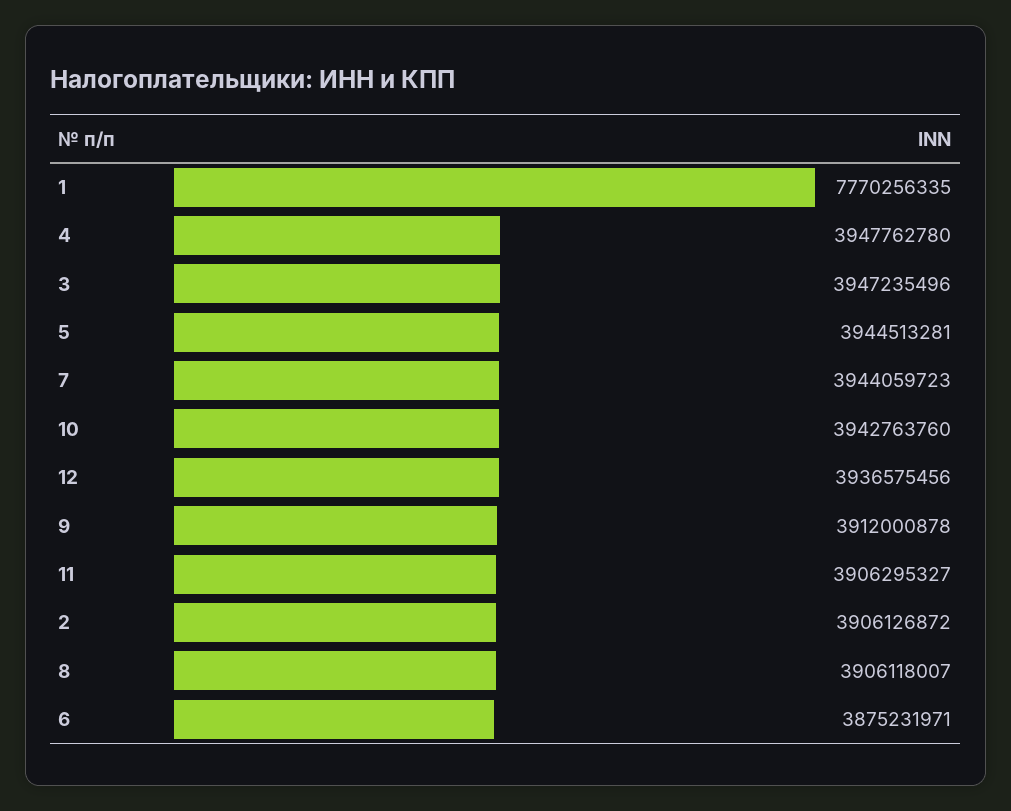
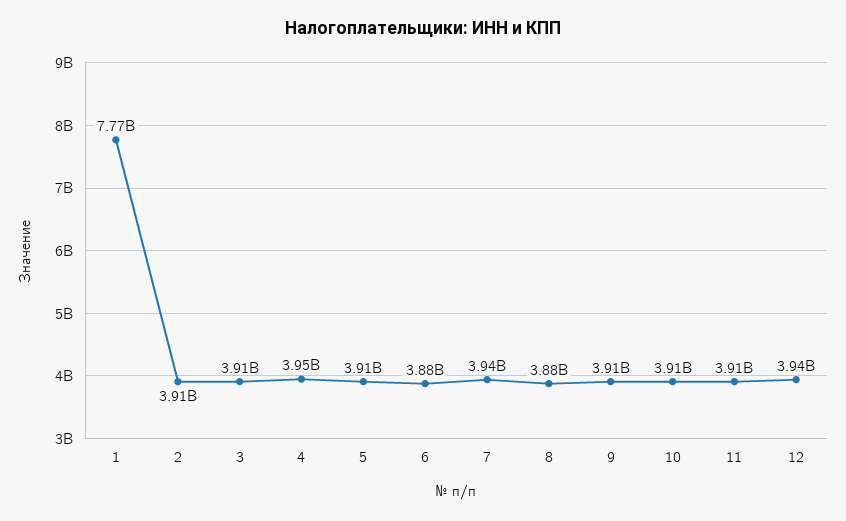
  {
    "1": 7770256335,
    "4": 3947762780,
-   "3": 3947235496,
+   "3": 3910000000,
-   "5": 3944513281,
+   "5": 3910000000,
    "7": 3944059723,
-   "10": 3942763760,
+   "10": 3910000000,
    "12": 3936575456,
    "9": 3912000878,
    "11": 3906295327,
    "2": 3906126872,
-   "8": 3906118007,
+   "8": 3880000000,
    "6": 3875231971
  }

